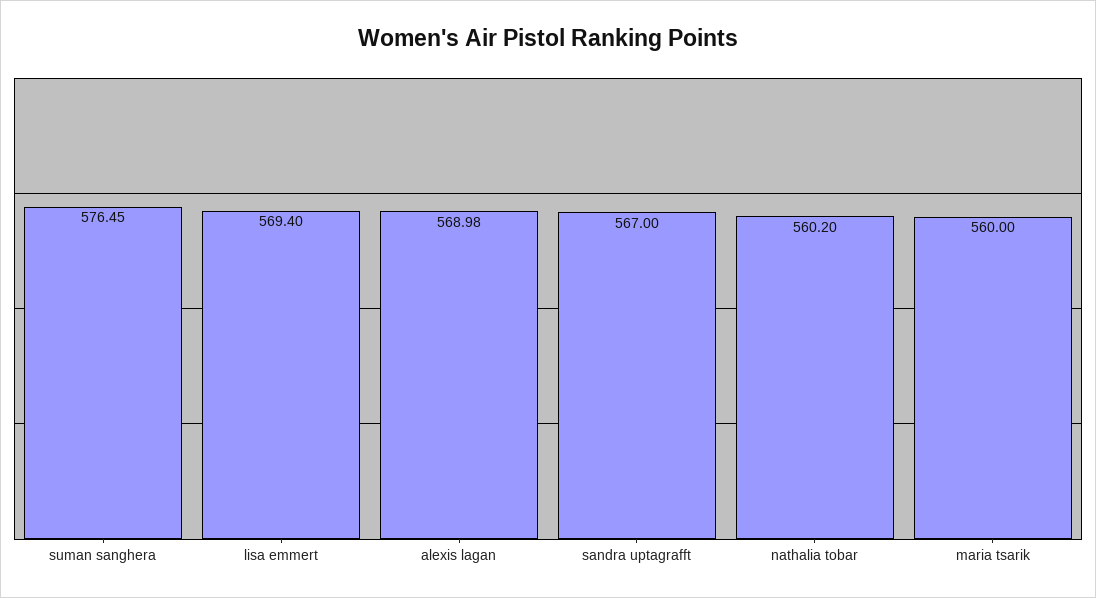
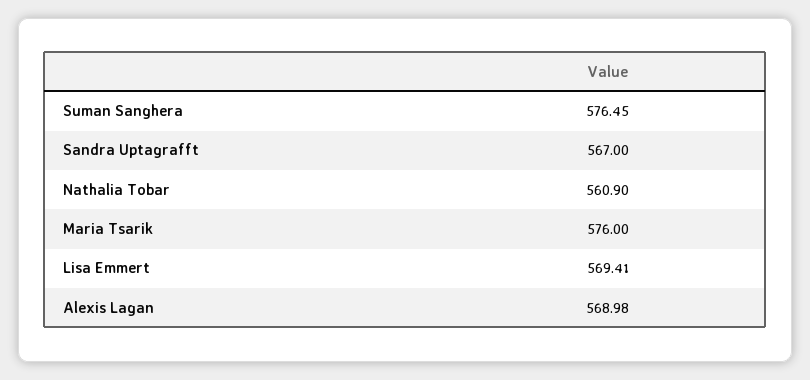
  {
    "suman sanghera": 576.45,
-   "lisa emmert": 569.4,
+   "lisa emmert": 569.41,
    "alexis lagan": 568.98,
    "sandra uptagrafft": 567,
-   "nathalia tobar": 560.2,
+   "nathalia tobar": 560.9,
-   "maria tsarik": 560
+   "maria tsarik": 576
  }

